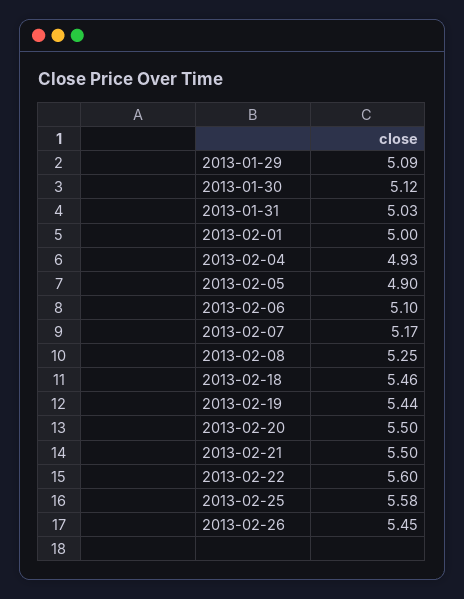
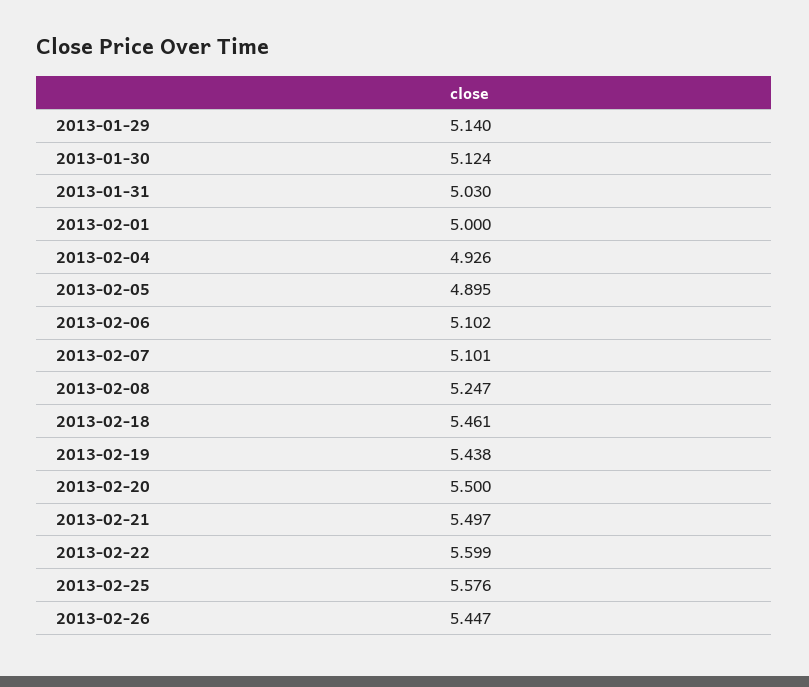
  {
-   "2013-01-29": 5.09,
+   "2013-01-29": 5.14,
    "2013-01-30": 5.124,
    "2013-01-31": 5.03,
    "2013-02-01": 5,
    "2013-02-04": 4.926,
    "2013-02-05": 4.895,
    "2013-02-06": 5.102,
-   "2013-02-07": 5.17,
+   "2013-02-07": 5.101,
    "2013-02-08": 5.247,
    "2013-02-18": 5.461,
    "2013-02-19": 5.438,
    "2013-02-20": 5.5,
    "2013-02-21": 5.497,
    "2013-02-22": 5.599,
    "2013-02-25": 5.576,
    "2013-02-26": 5.447
  }

